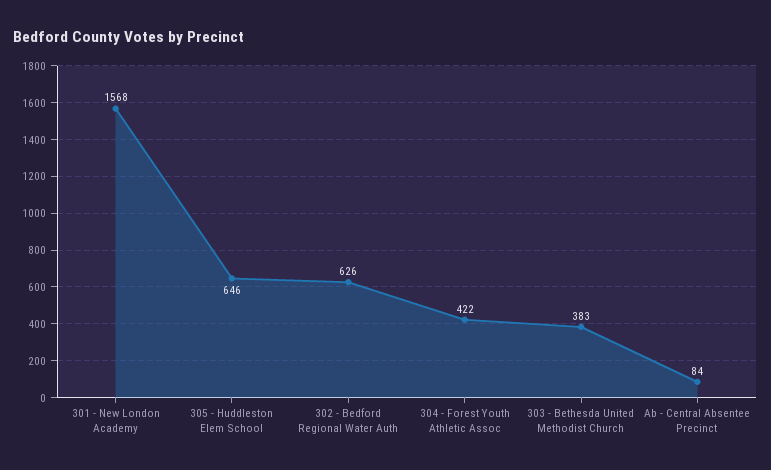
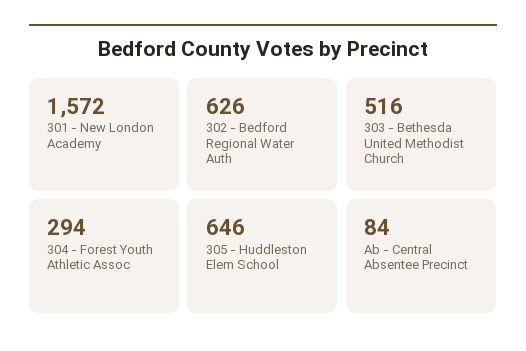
  {
-   "301 - New London Academy": 1568,
+   "301 - New London Academy": 1572,
    "305 - Huddleston Elem School": 646,
    "302 - Bedford Regional Water Auth": 626,
-   "304 - Forest Youth Athletic Assoc": 422,
+   "304 - Forest Youth Athletic Assoc": 294,
-   "303 - Bethesda United Methodist Church": 383,
+   "303 - Bethesda United Methodist Church": 516,
    "Ab - Central Absentee Precinct": 84
  }

